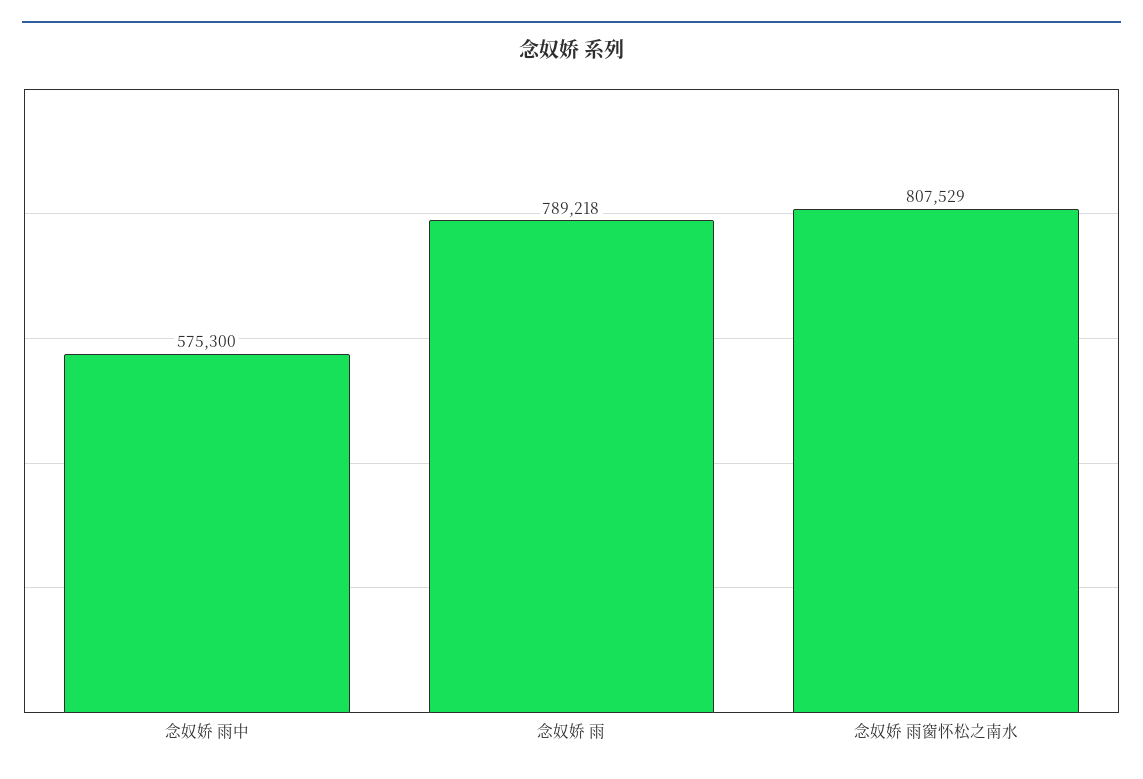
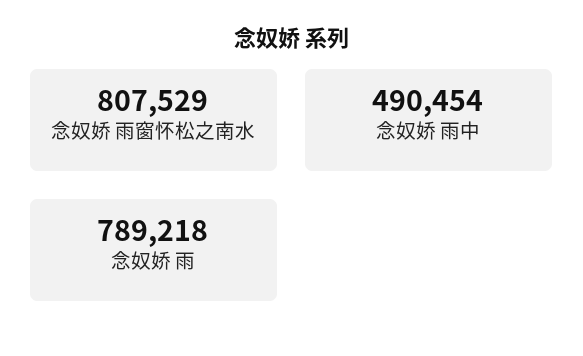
  {
-   "念奴娇 雨中": 575300,
+   "念奴娇 雨中": 490454,
    "念奴娇 雨": 789218,
    "念奴娇 雨窗怀松之南水": 807529
  }

